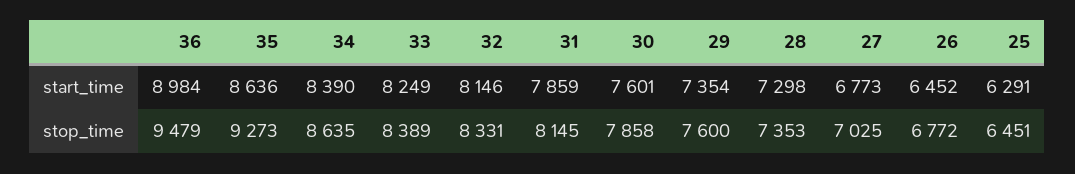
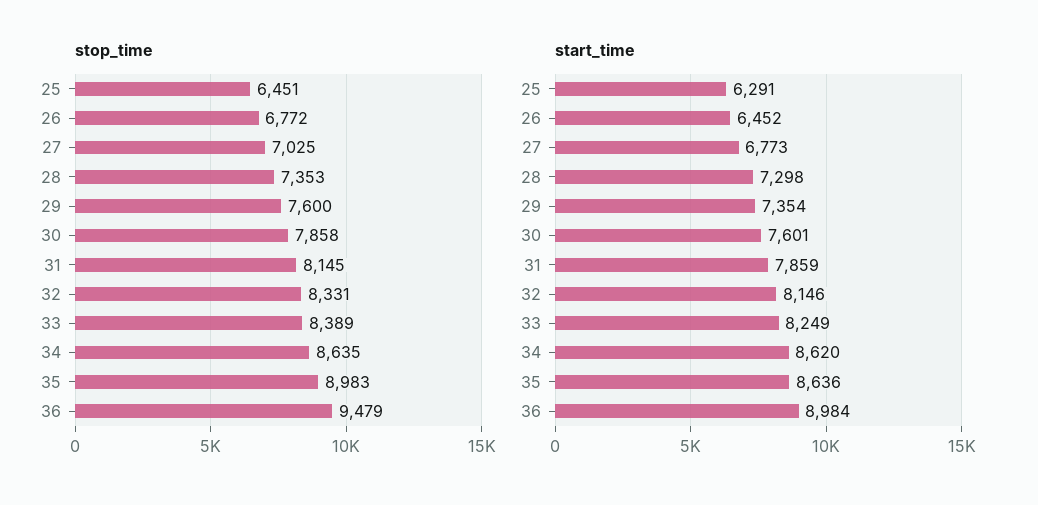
  {
    "start_time": {
      "36": 8984,
      "35": 8636,
-     "34": 8390,
+     "34": 8620,
      "33": 8249,
      "32": 8146,
      "31": 7859,
      "30": 7601,
      "29": 7354,
      "28": 7298,
      "27": 6773,
      "26": 6452,
      "25": 6291
    },
    "stop_time": {
      "36": 9479,
-     "35": 9273,
+     "35": 8983,
      "34": 8635,
      "33": 8389,
      "32": 8331,
      "31": 8145,
      "30": 7858,
      "29": 7600,
      "28": 7353,
      "27": 7025,
      "26": 6772,
      "25": 6451
    }
  }

